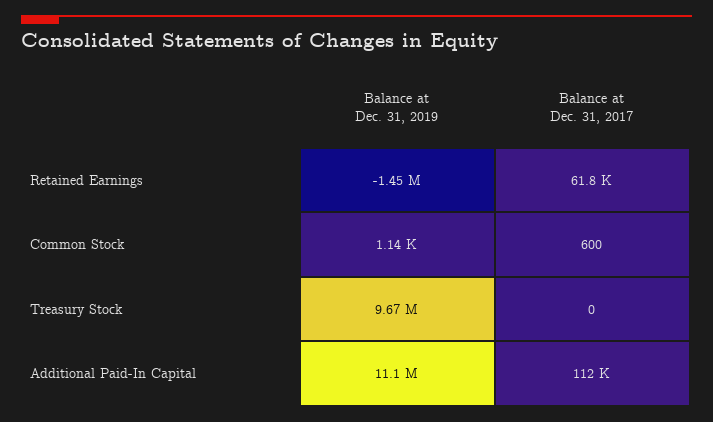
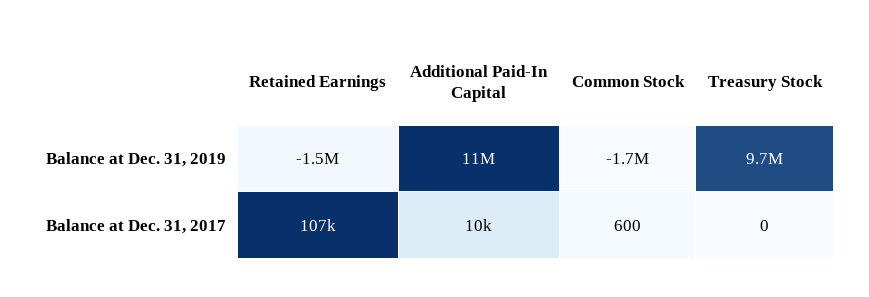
  {
    "Balance at Dec. 31, 2019": {
      "Retained Earnings": -1450000,
-     "Common Stock": 1140,
+     "Common Stock": -1700000,
      "Treasury Stock": 9670000,
      "Additional Paid-In Capital": 11100000
    },
    "Balance at Dec. 31, 2017": {
-     "Retained Earnings": 61800,
+     "Retained Earnings": 107000,
      "Common Stock": 600,
      "Treasury Stock": 0,
-     "Additional Paid-In Capital": 112000
+     "Additional Paid-In Capital": 10000
    }
  }

